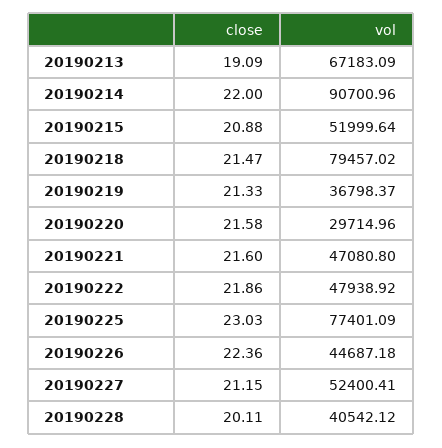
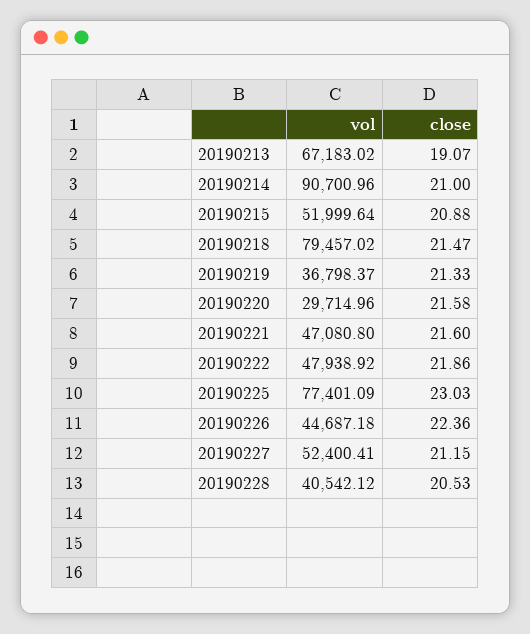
  {
    "close": {
-     "20190213": 19.09,
+     "20190213": 19.07,
-     "20190214": 22,
+     "20190214": 21,
      "20190215": 20.88,
      "20190218": 21.47,
      "20190219": 21.33,
      "20190220": 21.58,
      "20190221": 21.6,
      "20190222": 21.86,
      "20190225": 23.03,
      "20190226": 22.36,
      "20190227": 21.15,
-     "20190228": 20.11
+     "20190228": 20.53
    },
    "vol": {
-     "20190213": 67183.09,
+     "20190213": 67183.02,
      "20190214": 90700.96,
      "20190215": 51999.64,
      "20190218": 79457.02,
      "20190219": 36798.37,
      "20190220": 29714.96,
      "20190221": 47080.8,
      "20190222": 47938.92,
      "20190225": 77401.09,
      "20190226": 44687.18,
      "20190227": 52400.41,
      "20190228": 40542.12
    }
  }

